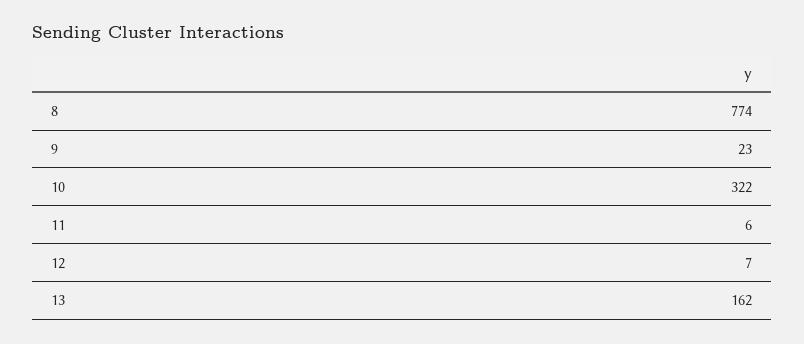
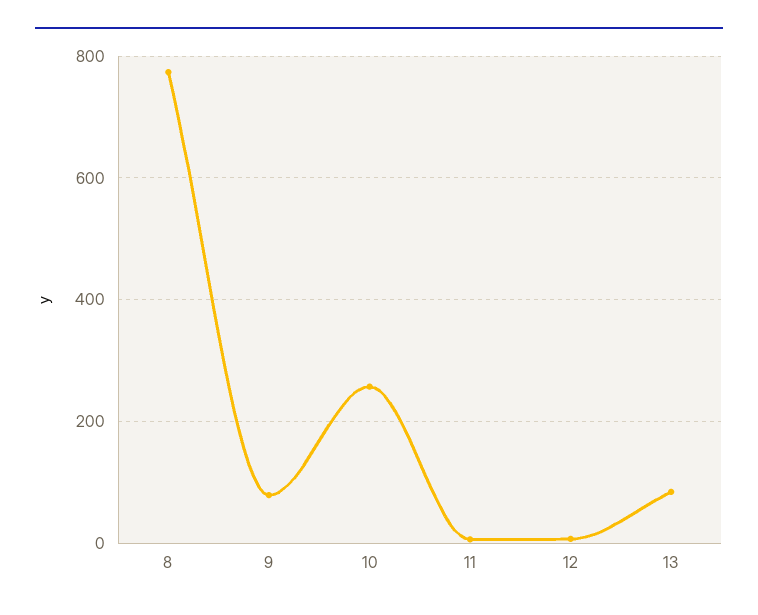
  {
    "8": 774,
-   "9": 23,
+   "9": 80,
-   "10": 322,
+   "10": 260,
    "11": 6,
    "12": 7,
-   "13": 162
+   "13": 80
  }

